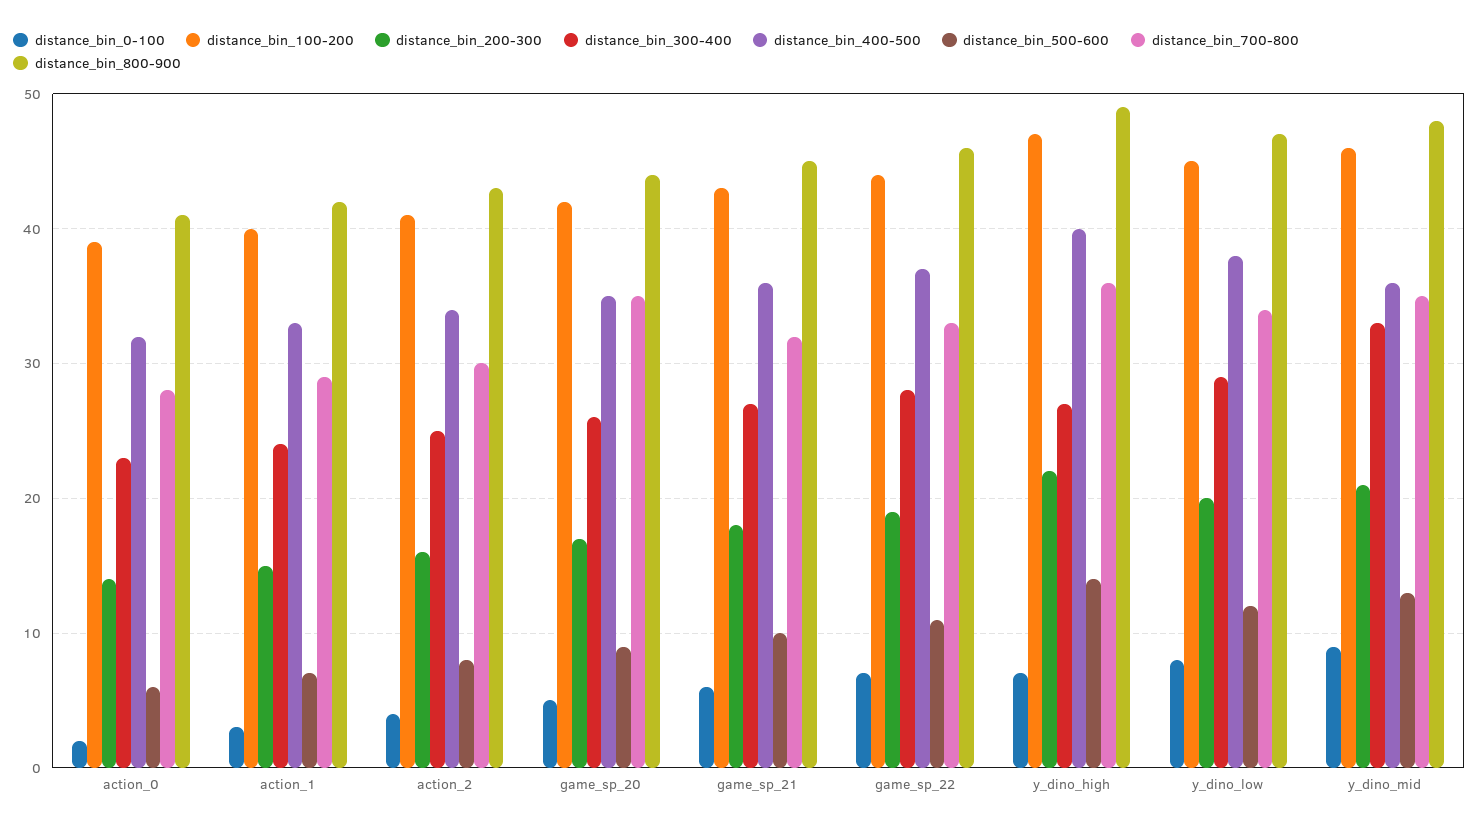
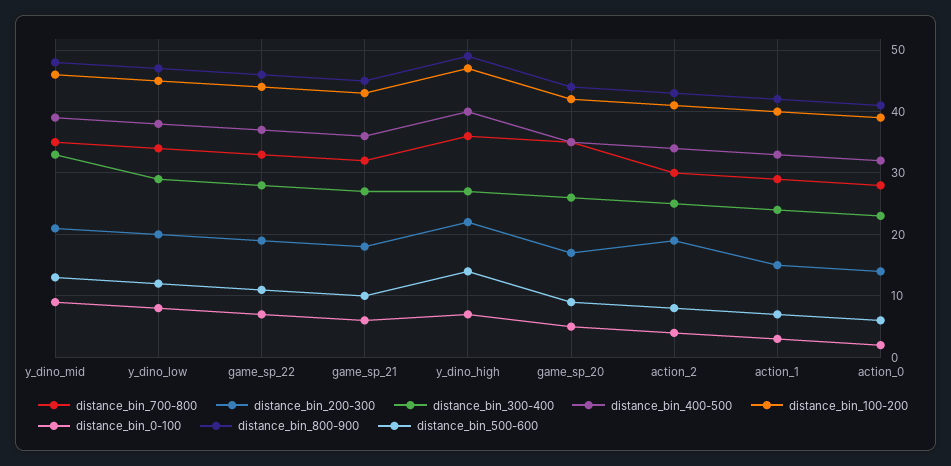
  {
    "distance_bin_0-100": {
      "action_0": 2,
      "action_1": 3,
      "action_2": 4,
      "game_sp_20": 5,
      "game_sp_21": 6,
      "game_sp_22": 7,
      "y_dino_high": 7,
      "y_dino_low": 8,
      "y_dino_mid": 9
    },
    "distance_bin_100-200": {
      "action_0": 39,
      "action_1": 40,
      "action_2": 41,
      "game_sp_20": 42,
      "game_sp_21": 43,
      "game_sp_22": 44,
      "y_dino_high": 47,
      "y_dino_low": 45,
      "y_dino_mid": 46
    },
    "distance_bin_200-300": {
      "action_0": 14,
      "action_1": 15,
-     "action_2": 16,
+     "action_2": 19,
      "game_sp_20": 17,
      "game_sp_21": 18,
      "game_sp_22": 19,
      "y_dino_high": 22,
      "y_dino_low": 20,
      "y_dino_mid": 21
    },
    "distance_bin_300-400": {
      "action_0": 23,
      "action_1": 24,
      "action_2": 25,
      "game_sp_20": 26,
      "game_sp_21": 27,
      "game_sp_22": 28,
      "y_dino_high": 27,
      "y_dino_low": 29,
      "y_dino_mid": 33
    },
    "distance_bin_400-500": {
      "action_0": 32,
      "action_1": 33,
      "action_2": 34,
      "game_sp_20": 35,
      "game_sp_21": 36,
      "game_sp_22": 37,
      "y_dino_high": 40,
      "y_dino_low": 38,
-     "y_dino_mid": 36
+     "y_dino_mid": 39
    },
    "distance_bin_500-600": {
      "action_0": 6,
      "action_1": 7,
      "action_2": 8,
      "game_sp_20": 9,
      "game_sp_21": 10,
      "game_sp_22": 11,
      "y_dino_high": 14,
      "y_dino_low": 12,
      "y_dino_mid": 13
    },
    "distance_bin_700-800": {
      "action_0": 28,
      "action_1": 29,
      "action_2": 30,
      "game_sp_20": 35,
      "game_sp_21": 32,
      "game_sp_22": 33,
      "y_dino_high": 36,
      "y_dino_low": 34,
      "y_dino_mid": 35
    },
    "distance_bin_800-900": {
      "action_0": 41,
      "action_1": 42,
      "action_2": 43,
      "game_sp_20": 44,
      "game_sp_21": 45,
      "game_sp_22": 46,
      "y_dino_high": 49,
      "y_dino_low": 47,
      "y_dino_mid": 48
    }
  }

